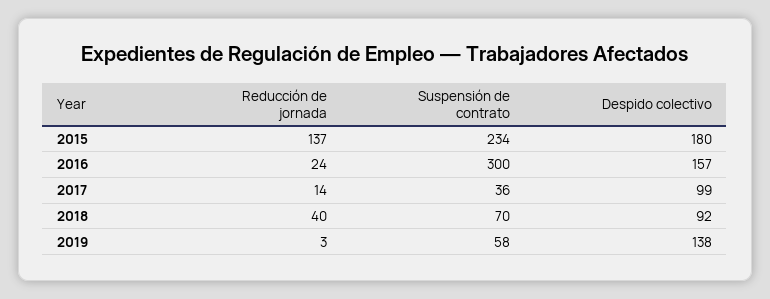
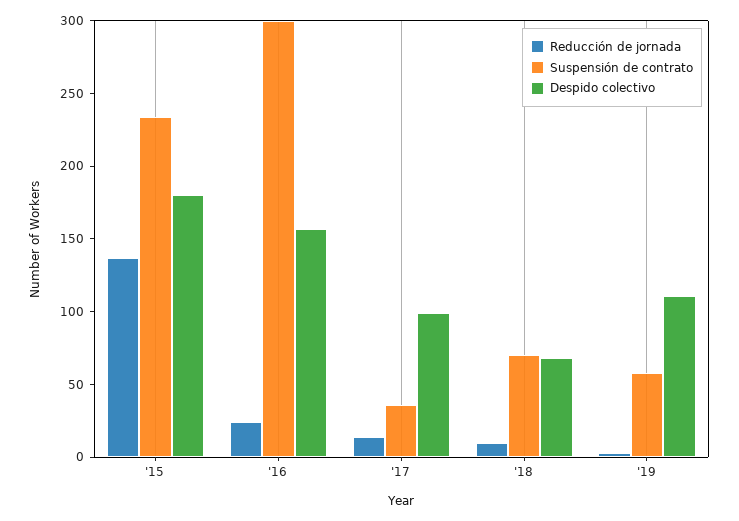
  {
    "Reducción de jornada": {
      "2015": 137,
      "2016": 24,
      "2017": 14,
-     "2018": 40,
+     "2018": 10,
      "2019": 3
    },
    "Suspensión de contrato": {
      "2015": 234,
      "2016": 300,
      "2017": 36,
      "2018": 70,
      "2019": 58
    },
    "Despido colectivo": {
      "2015": 180,
      "2016": 157,
      "2017": 99,
-     "2018": 92,
+     "2018": 70,
-     "2019": 138
+     "2019": 110
    }
  }

